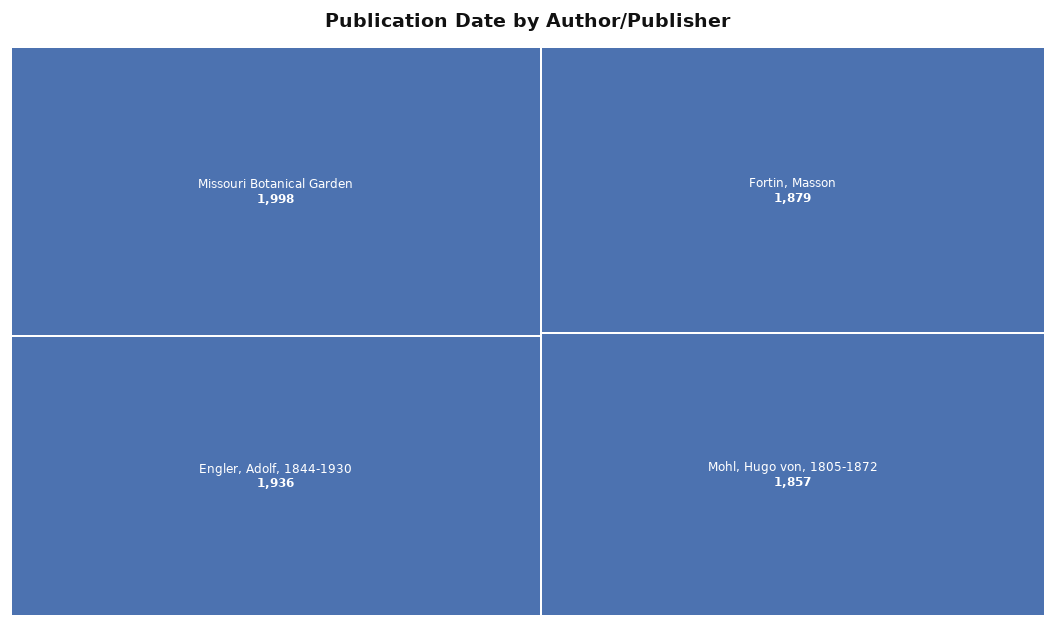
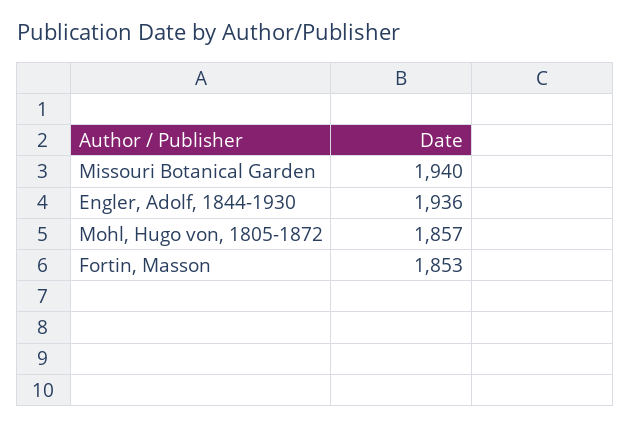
  {
-   "Missouri Botanical Garden": 1998,
+   "Missouri Botanical Garden": 1940,
    "Engler, Adolf, 1844-1930": 1936,
-   "Fortin, Masson": 1879,
+   "Fortin, Masson": 1853,
    "Mohl, Hugo von, 1805-1872": 1857
  }

